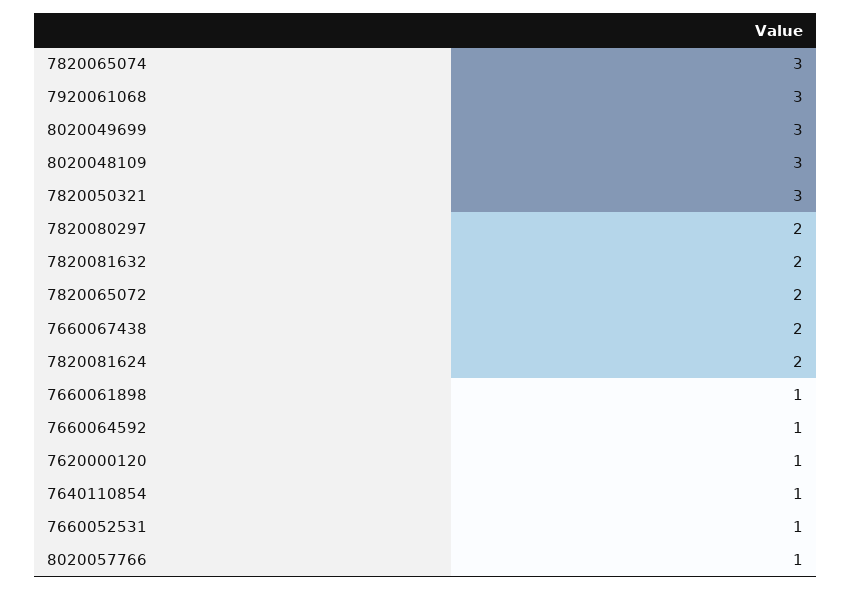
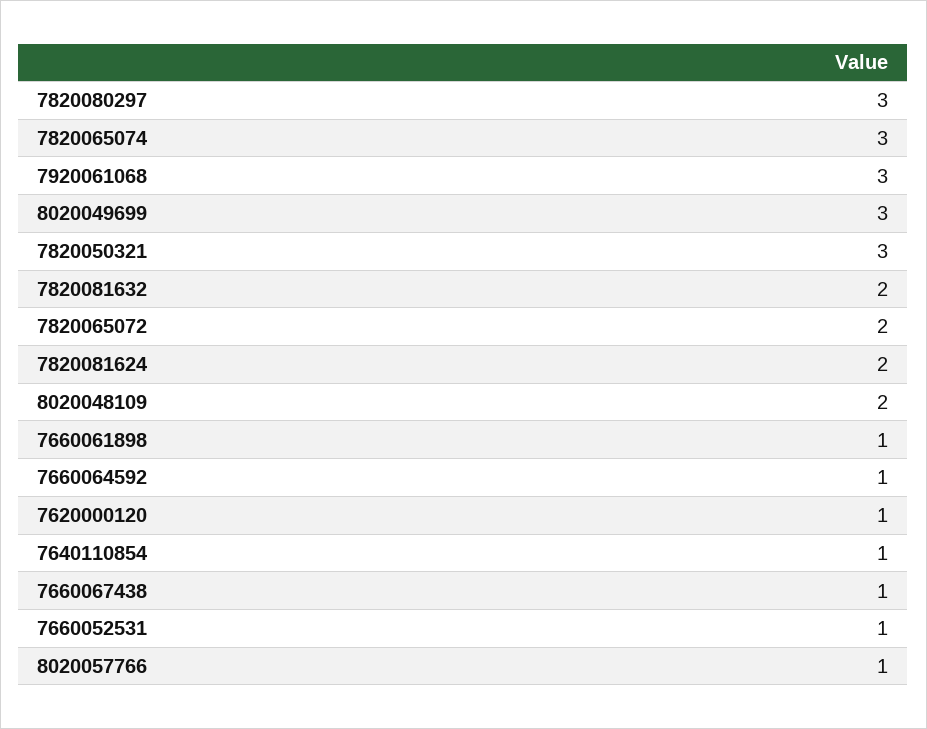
  {
    "7820065074": 3,
    "7920061068": 3,
    "8020049699": 3,
-   "8020048109": 3,
+   "8020048109": 2,
    "7820050321": 3,
-   "7820080297": 2,
+   "7820080297": 3,
    "7820081632": 2,
    "7820065072": 2,
-   "7660067438": 2,
+   "7660067438": 1,
    "7820081624": 2,
    "7660061898": 1,
    "7660064592": 1,
    "7620000120": 1,
    "7640110854": 1,
    "7660052531": 1,
    "8020057766": 1
  }

